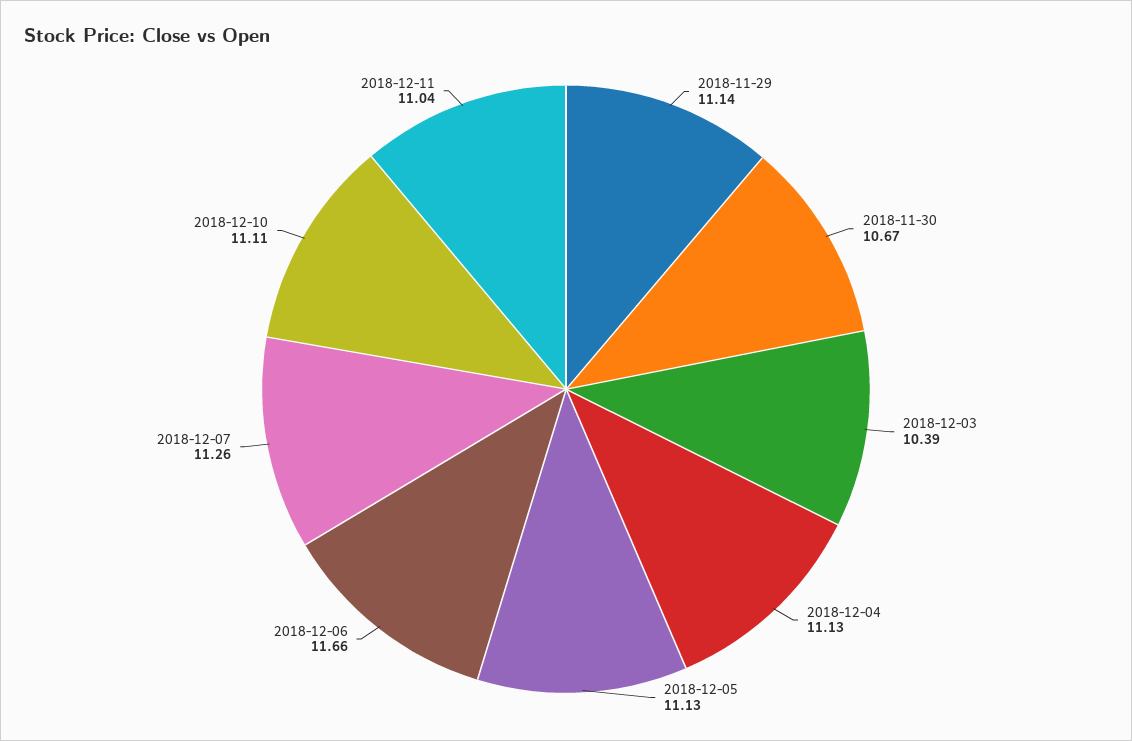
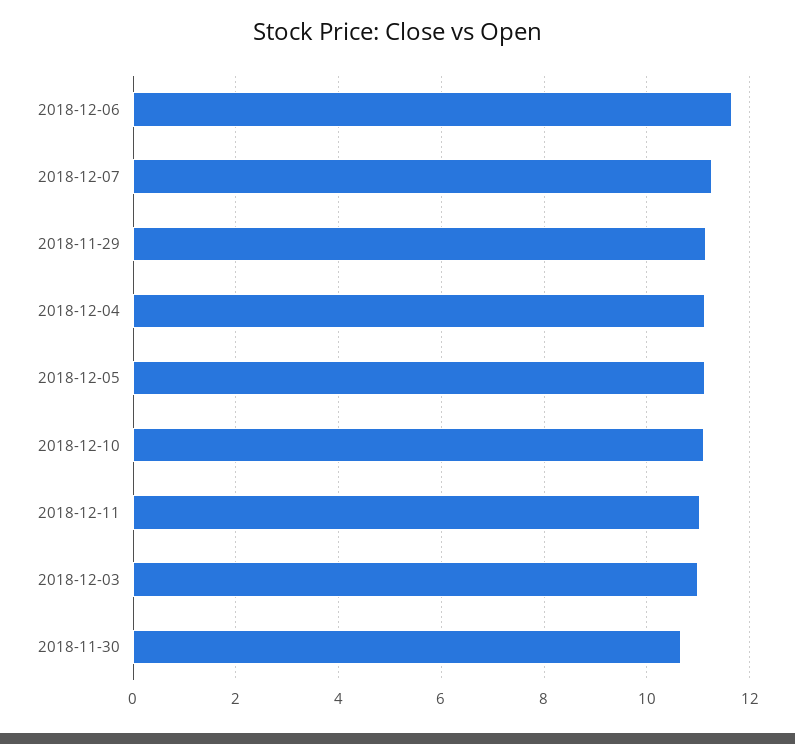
  {
    "2018-11-29": 11.14,
    "2018-11-30": 10.67,
-   "2018-12-03": 10.39,
+   "2018-12-03": 11,
    "2018-12-04": 11.13,
    "2018-12-05": 11.13,
    "2018-12-06": 11.66,
    "2018-12-07": 11.26,
    "2018-12-10": 11.11,
    "2018-12-11": 11.04
  }

